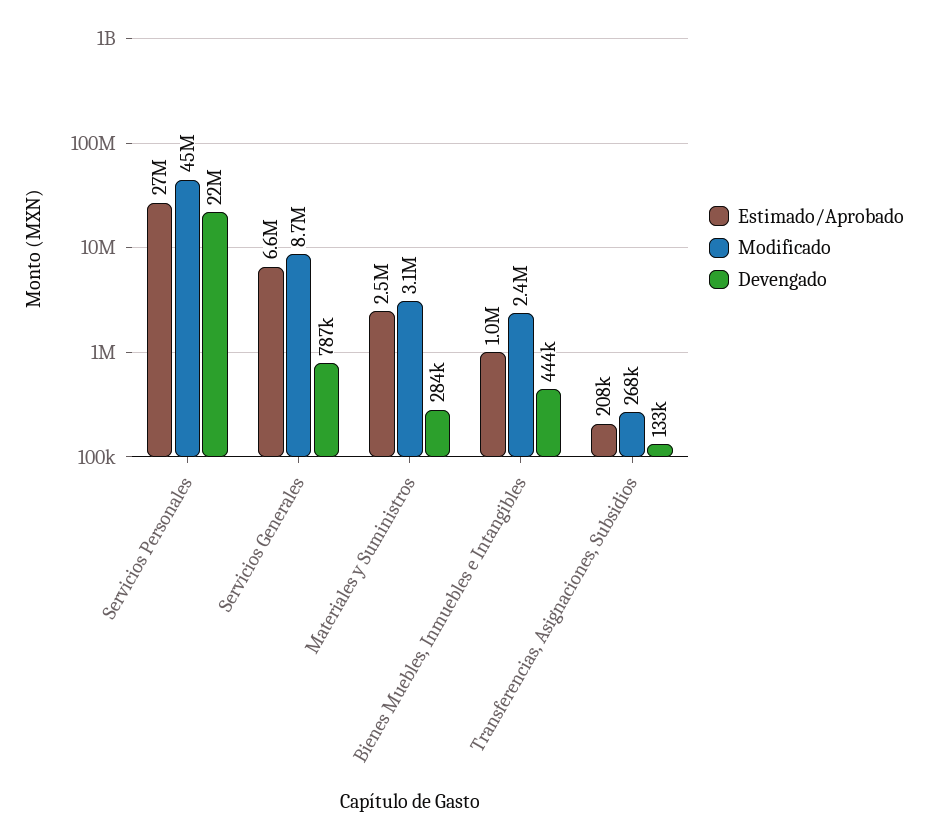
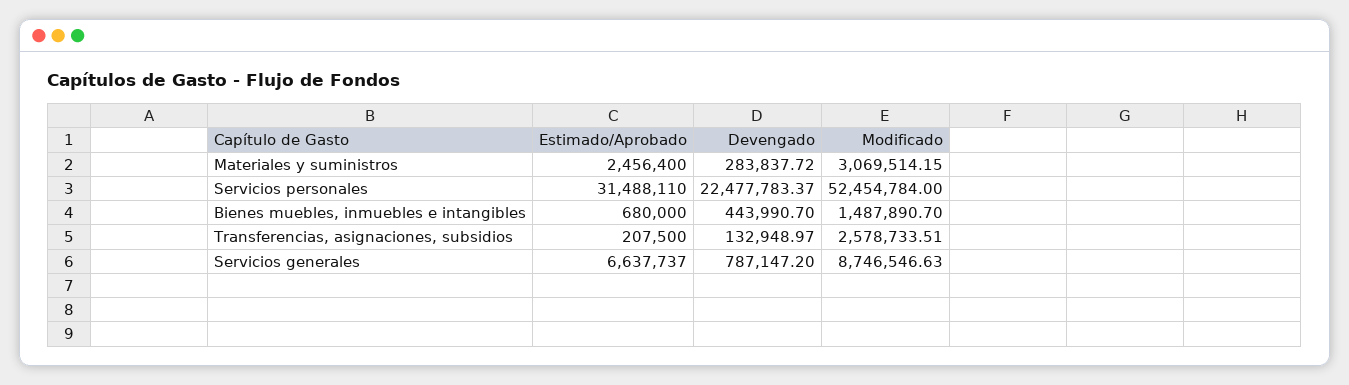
  {
    "Estimado/Aprobado": {
-     "Servicios Personales": 27000000,
+     "Servicios Personales": 31488110,
      "Servicios Generales": 6637737,
      "Materiales y Suministros": 2456400,
-     "Bienes Muebles, Inmuebles e Intangibles": 1000000,
+     "Bienes Muebles, Inmuebles e Intangibles": 680000,
      "Transferencias, Asignaciones, Subsidios": 207500
    },
    "Modificado": {
-     "Servicios Personales": 45000000,
+     "Servicios Personales": 52454784,
      "Servicios Generales": 8746546.63,
      "Materiales y Suministros": 3069514.15,
-     "Bienes Muebles, Inmuebles e Intangibles": 2400000,
+     "Bienes Muebles, Inmuebles e Intangibles": 1487890.7,
-     "Transferencias, Asignaciones, Subsidios": 268000
+     "Transferencias, Asignaciones, Subsidios": 2578733.51
    },
    "Devengado": {
      "Servicios Personales": 22477783.37,
      "Servicios Generales": 787147.2,
      "Materiales y Suministros": 283837.72,
      "Bienes Muebles, Inmuebles e Intangibles": 443990.7,
      "Transferencias, Asignaciones, Subsidios": 132948.97
    }
  }

